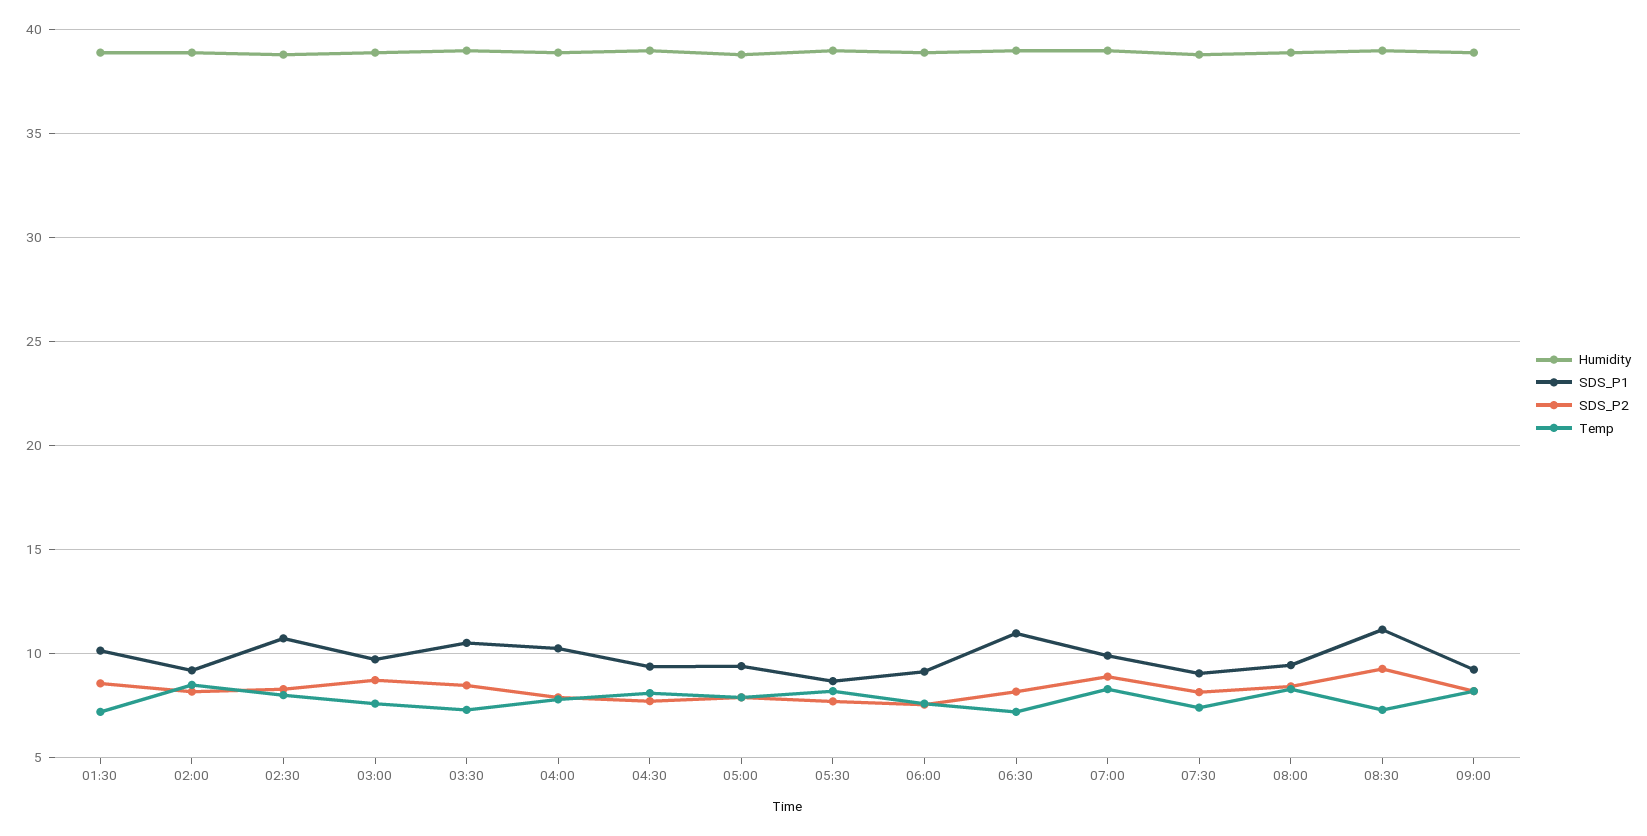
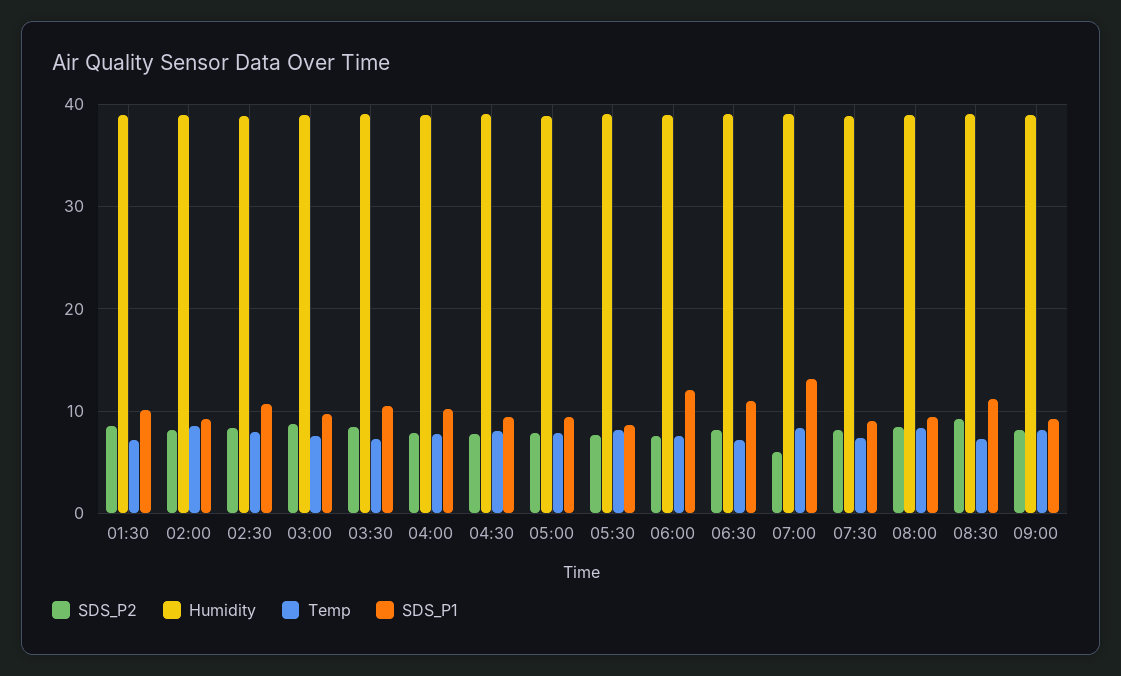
  {
    "Humidity": {
      "01:30": 39,
      "02:00": 39,
      "02:30": 39,
      "03:00": 39,
      "03:30": 39,
      "04:00": 39,
      "04:30": 39,
      "05:00": 39,
      "05:30": 39,
      "06:00": 39,
      "06:30": 39,
      "07:00": 39,
      "07:30": 39,
      "08:00": 39,
      "08:30": 39,
      "09:00": 39
    },
    "SDS_P1": {
      "01:30": 10,
      "02:00": 9,
      "02:30": 10.5,
      "03:00": 9.5,
      "03:30": 10.5,
      "04:00": 10.5,
      "04:30": 9.5,
      "05:00": 9.5,
      "05:30": 8.5,
-     "06:00": 9,
+     "06:00": 12,
      "06:30": 11,
-     "07:00": 10,
+     "07:00": 13,
      "07:30": 9,
      "08:00": 9.5,
      "08:30": 11,
      "09:00": 9
    },
    "SDS_P2": {
      "01:30": 8.5,
      "02:00": 8,
      "02:30": 8.5,
      "03:00": 8.5,
      "03:30": 8.5,
      "04:00": 8,
      "04:30": 7.5,
      "05:00": 8,
      "05:30": 7.5,
      "06:00": 7.5,
      "06:30": 8,
-     "07:00": 9,
+     "07:00": 6,
      "07:30": 8,
      "08:00": 8.5,
      "08:30": 9.5,
      "09:00": 8
    },
    "Temp": {
      "01:30": 7,
      "02:00": 8.5,
      "02:30": 8,
      "03:00": 7.5,
      "03:30": 7.5,
      "04:00": 8,
      "04:30": 8,
      "05:00": 8,
      "05:30": 8,
      "06:00": 7.5,
      "06:30": 7,
      "07:00": 8.5,
      "07:30": 7.5,
      "08:00": 8.5,
      "08:30": 7.5,
      "09:00": 8
    }
  }

